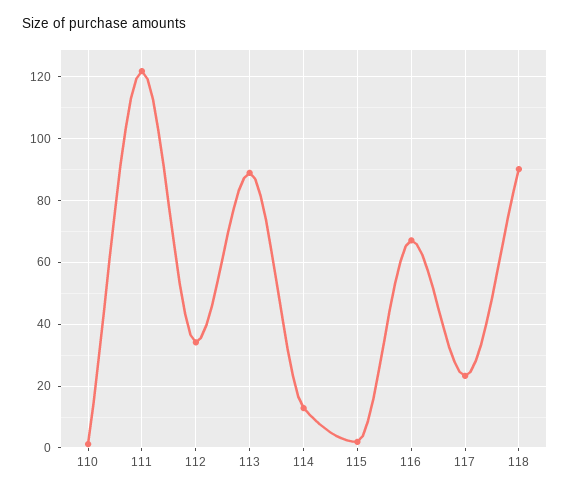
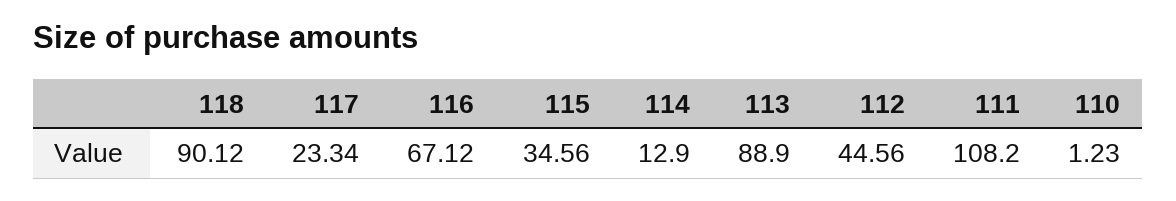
  {
    "110": 1.23,
-   "111": 122,
+   "111": 108.2,
-   "112": 34,
+   "112": 44.56,
    "113": 88.9,
    "114": 12.9,
-   "115": 2,
+   "115": 34.56,
    "116": 67.12,
    "117": 23.34,
    "118": 90.12
  }

